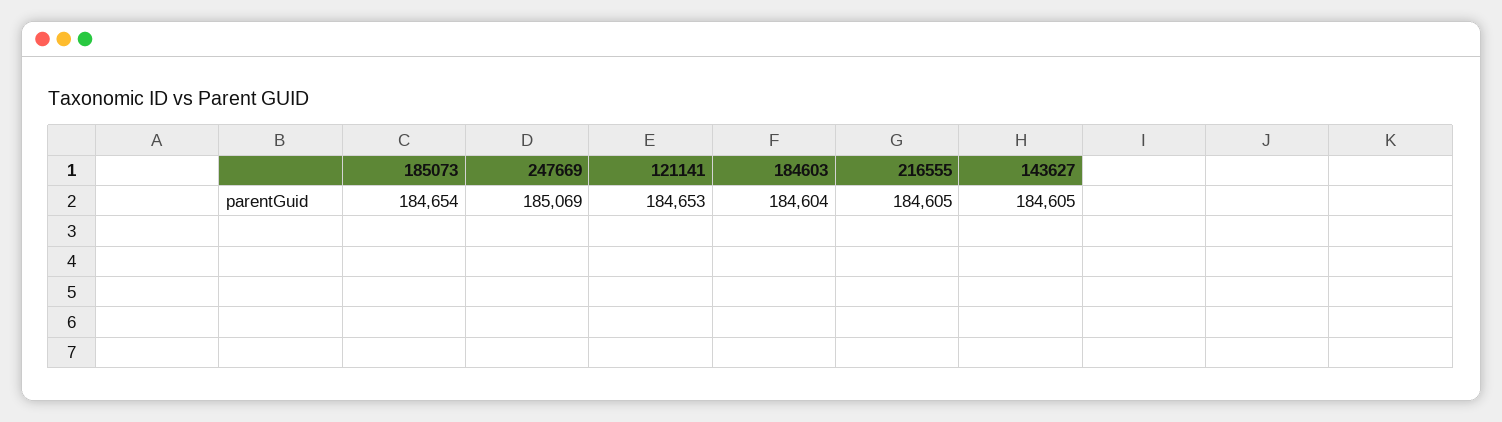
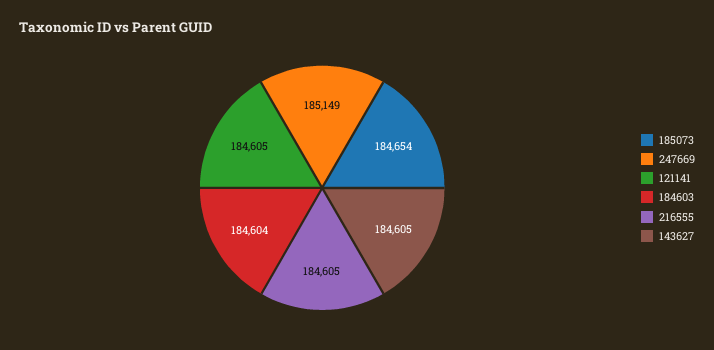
  {
    "185073": 184654,
-   "247669": 185069,
+   "247669": 185149,
-   "121141": 184653,
+   "121141": 184605,
    "184603": 184604,
    "216555": 184605,
    "143627": 184605
  }

